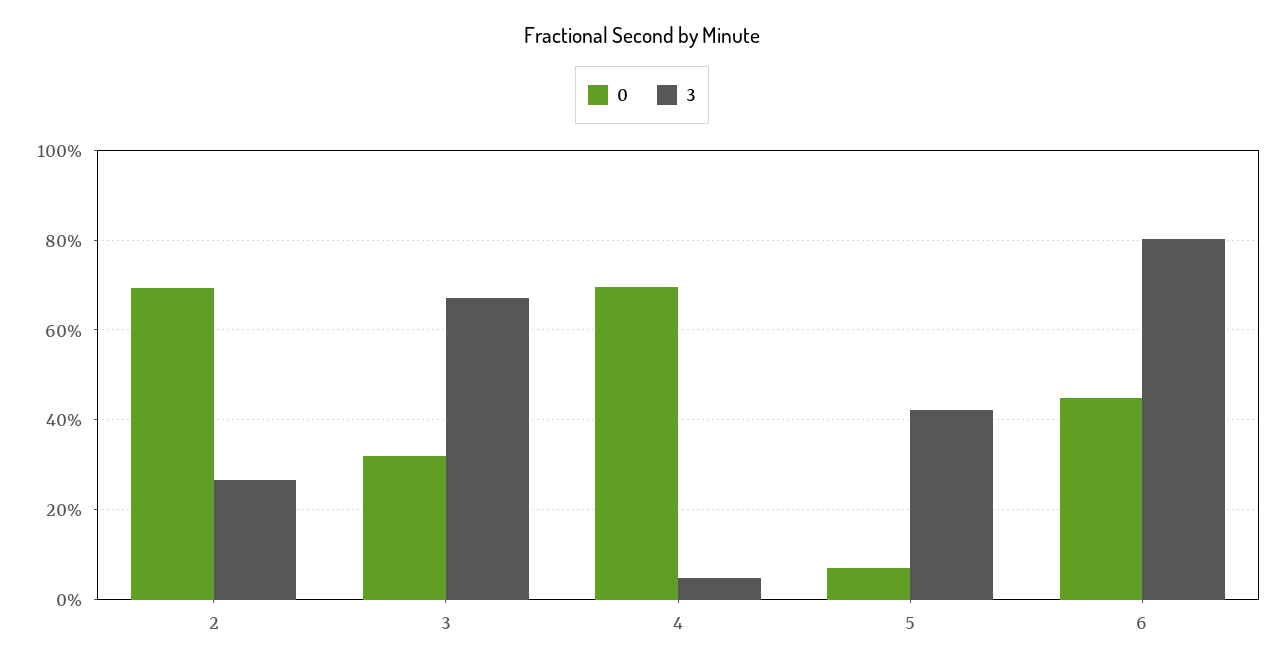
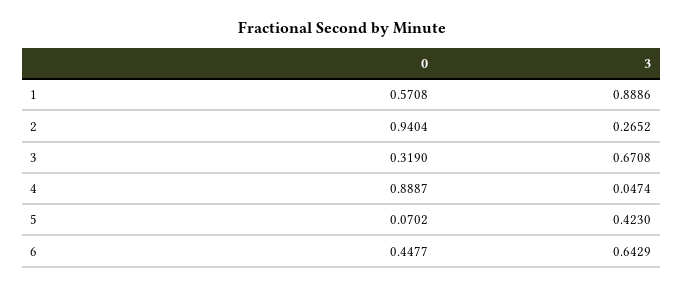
  {
    "0": {
-     "2": 0.7,
+     "2": 0.9404,
      "3": 0.319,
-     "4": 0.7,
+     "4": 0.8887,
      "5": 0.0702,
-     "6": 0.4477
+     "6": 0.4477,
+     "1": 0.5708
    },
    "3": {
      "2": 0.2652,
      "3": 0.6708,
      "4": 0.0474,
      "5": 0.423,
-     "6": 0.8
+     "6": 0.6429,
+     "1": 0.8886
    }
  }

